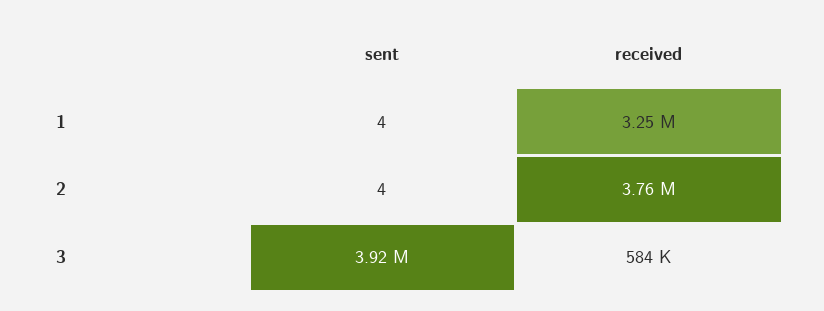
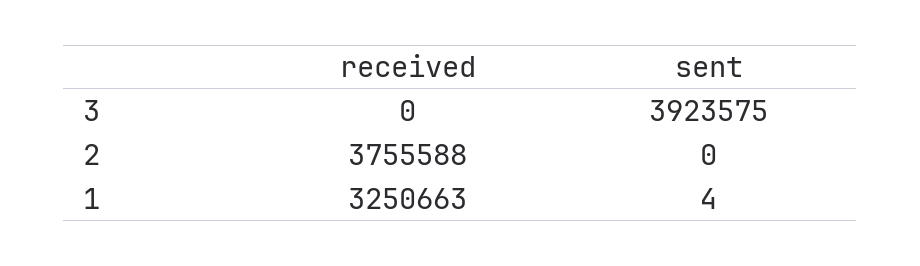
  {
    "sent": {
      "1": 4,
-     "2": 4,
+     "2": 0,
      "3": 3923575
    },
    "received": {
      "1": 3250663,
      "2": 3755588,
-     "3": 584000
+     "3": 0
    }
  }

